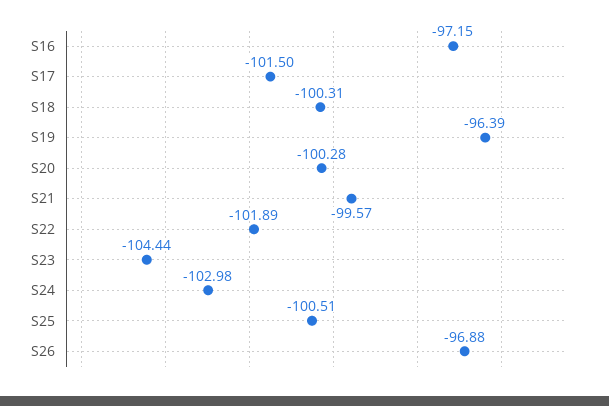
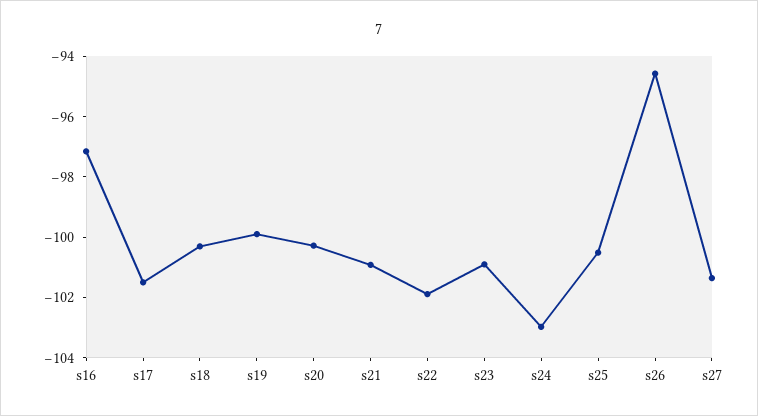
  {
    "S16": -97.15,
    "S17": -101.5,
    "S18": -100.31,
-   "S19": -96.39,
+   "S19": -100,
    "S20": -100.28,
-   "S21": -99.57,
+   "S21": -101,
    "S22": -101.89,
-   "S23": -104.44,
+   "S23": -101,
    "S24": -102.98,
    "S25": -100.51,
-   "S26": -96.88
+   "S26": -94.5,
+   "s27": -101.5
  }

